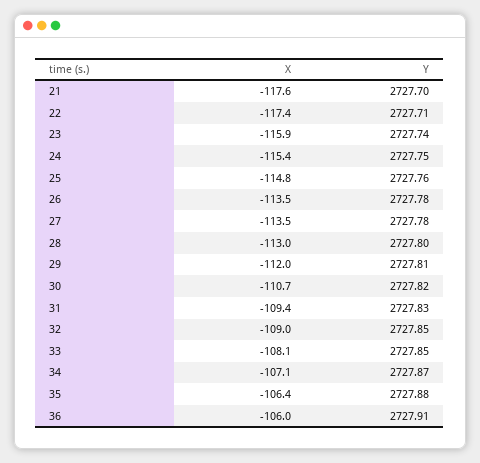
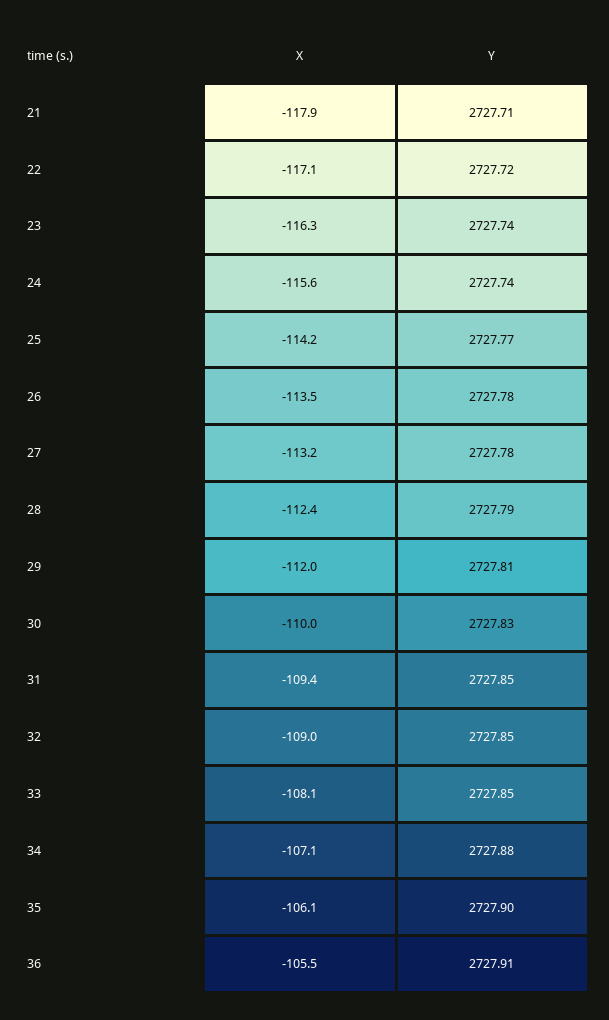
  {
    "X": {
-     "21": -117.6,
+     "21": -117.9,
-     "22": -117.4,
+     "22": -117.1,
-     "23": -115.9,
+     "23": -116.3,
-     "24": -115.4,
+     "24": -115.6,
-     "25": -114.8,
+     "25": -114.2,
      "26": -113.5,
-     "27": -113.5,
+     "27": -113.2,
-     "28": -113,
+     "28": -112.4,
      "29": -112,
-     "30": -110.7,
+     "30": -110,
      "31": -109.4,
      "32": -109,
      "33": -108.1,
      "34": -107.1,
-     "35": -106.4,
+     "35": -106.1,
-     "36": -106
+     "36": -105.5
    },
    "Y": {
-     "21": 2727.7,
+     "21": 2727.71,
-     "22": 2727.71,
+     "22": 2727.72,
      "23": 2727.74,
-     "24": 2727.75,
+     "24": 2727.74,
-     "25": 2727.76,
+     "25": 2727.77,
      "26": 2727.78,
      "27": 2727.78,
-     "28": 2727.8,
+     "28": 2727.79,
      "29": 2727.81,
-     "30": 2727.82,
+     "30": 2727.83,
-     "31": 2727.83,
+     "31": 2727.85,
      "32": 2727.85,
      "33": 2727.85,
-     "34": 2727.87,
+     "34": 2727.88,
-     "35": 2727.88,
+     "35": 2727.9,
      "36": 2727.91
    }
  }

